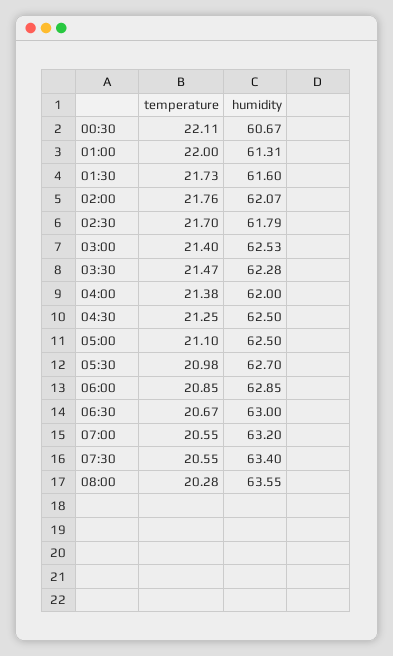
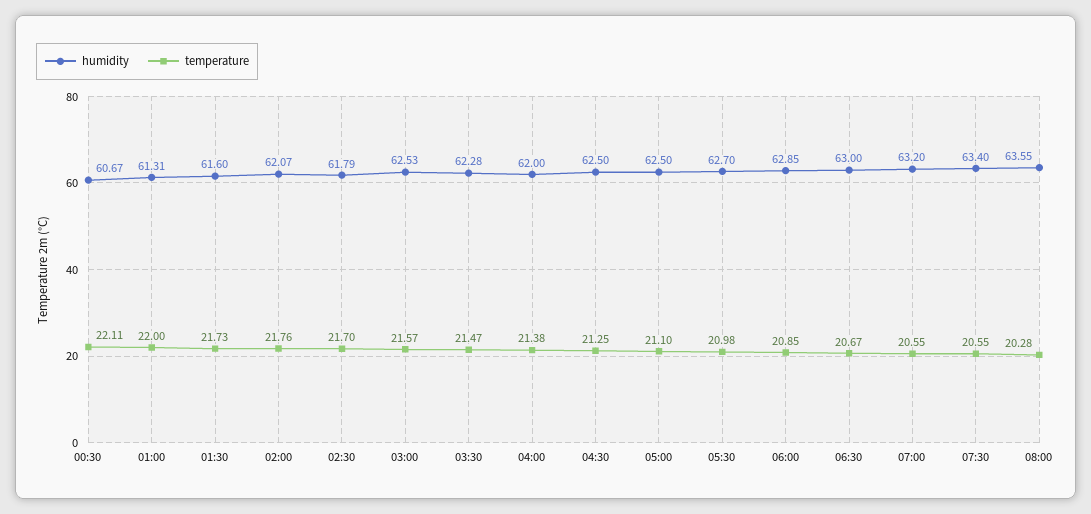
  {
    "temperature": {
      "00:30": 22.11,
      "01:00": 22,
      "01:30": 21.73,
      "02:00": 21.76,
      "02:30": 21.7,
-     "03:00": 21.4,
+     "03:00": 21.57,
      "03:30": 21.47,
      "04:00": 21.38,
      "04:30": 21.25,
      "05:00": 21.1,
      "05:30": 20.98,
      "06:00": 20.85,
      "06:30": 20.67,
      "07:00": 20.55,
      "07:30": 20.55,
      "08:00": 20.28
    },
    "humidity": {
      "00:30": 60.67,
      "01:00": 61.31,
      "01:30": 61.6,
      "02:00": 62.07,
      "02:30": 61.79,
      "03:00": 62.53,
      "03:30": 62.28,
      "04:00": 62,
      "04:30": 62.5,
      "05:00": 62.5,
      "05:30": 62.7,
      "06:00": 62.85,
      "06:30": 63,
      "07:00": 63.2,
      "07:30": 63.4,
      "08:00": 63.55
    }
  }

